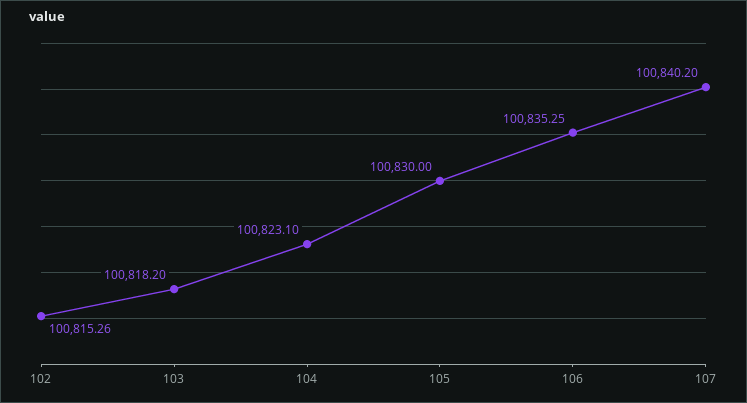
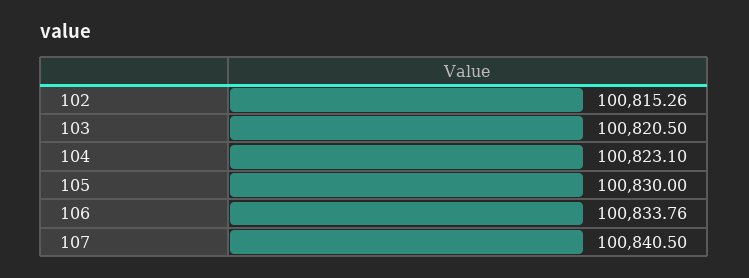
  {
    "102": 100815.26,
-   "103": 100818.2,
+   "103": 100820.5,
    "104": 100823.1,
    "105": 100830,
-   "106": 100835.25,
+   "106": 100833.76,
-   "107": 100840.2
+   "107": 100840.5
  }

